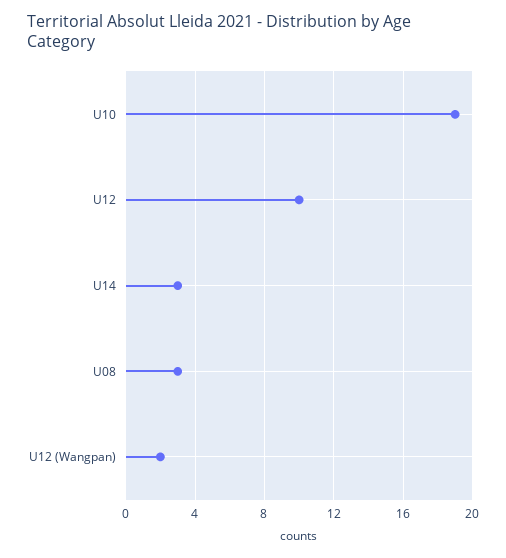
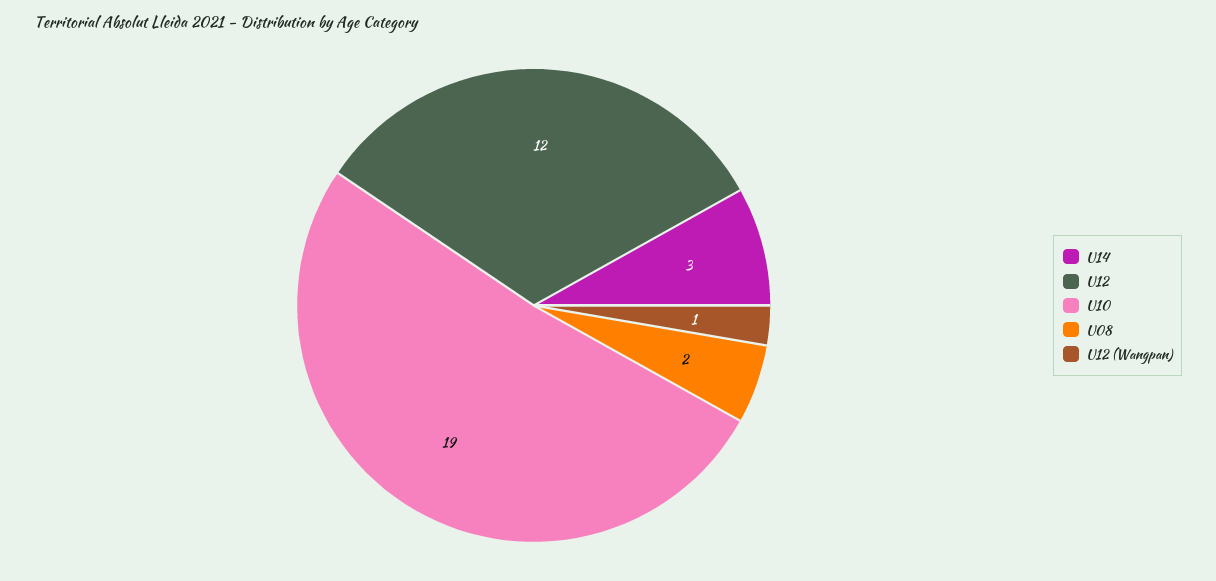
  {
    "U10": 19,
-   "U12": 10,
+   "U12": 12,
    "U14": 3,
-   "U08": 3,
+   "U08": 2,
-   "U12 (Wangpan)": 2
+   "U12 (Wangpan)": 1
  }

